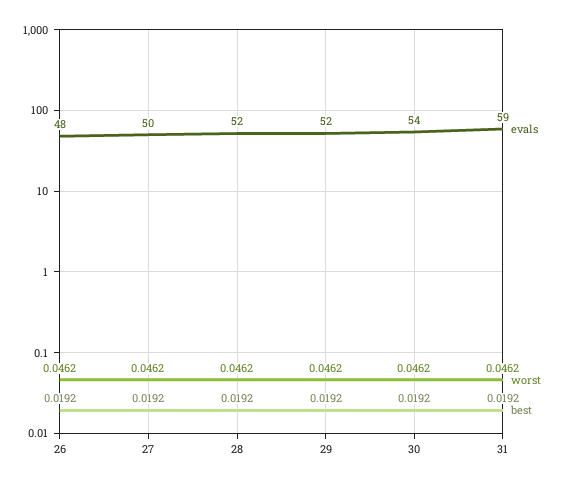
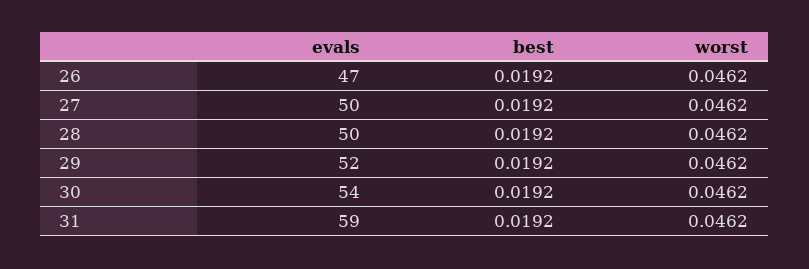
  {
    "evals": {
-     "26": 48,
+     "26": 47,
      "27": 50,
-     "28": 52,
+     "28": 50,
      "29": 52,
      "30": 54,
      "31": 59
    },
    "worst": {
      "26": 0.0462,
      "27": 0.0462,
      "28": 0.0462,
      "29": 0.0462,
      "30": 0.0462,
      "31": 0.0462
    },
    "best": {
      "26": 0.0192,
      "27": 0.0192,
      "28": 0.0192,
      "29": 0.0192,
      "30": 0.0192,
      "31": 0.0192
    }
  }

